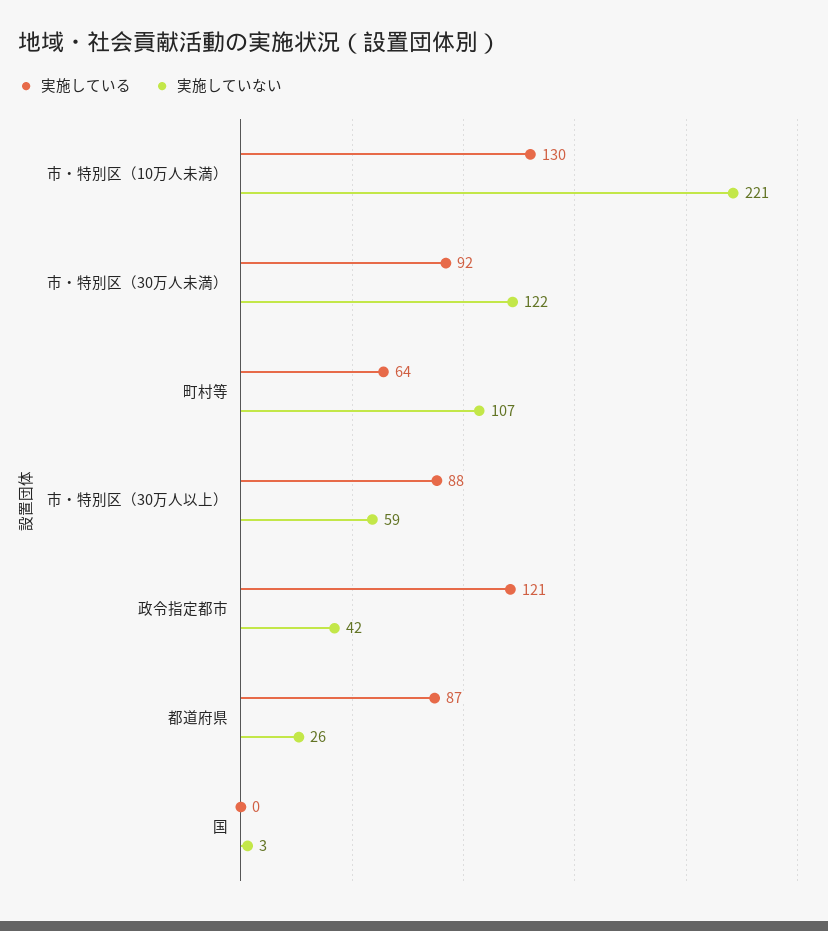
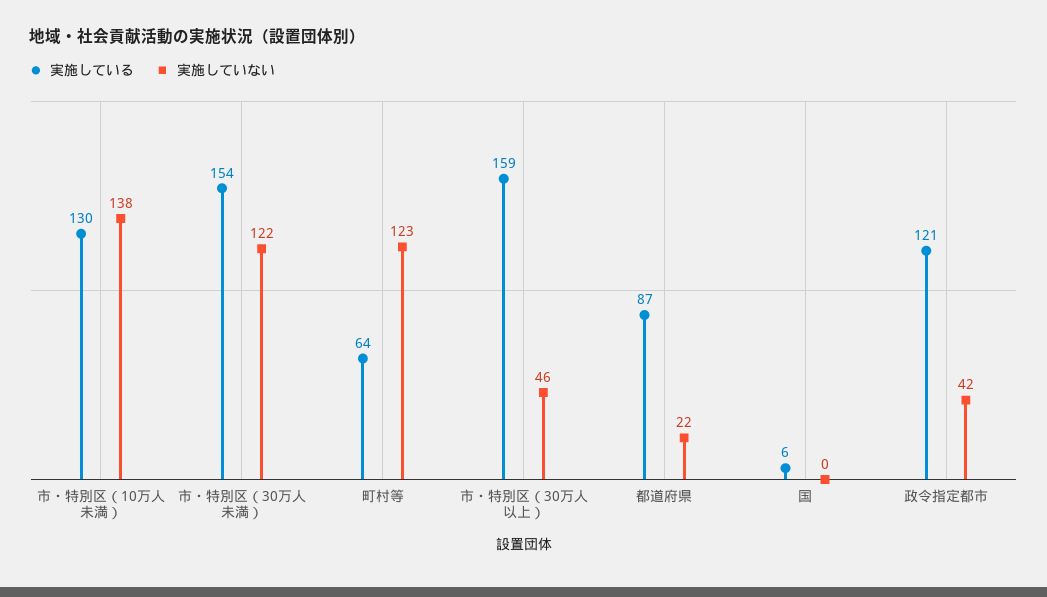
  {
    "実施している": {
      "市・特別区（10万人未満）": 130,
-     "市・特別区（30万人未満）": 92,
+     "市・特別区（30万人未満）": 154,
      "町村等": 64,
-     "市・特別区（30万人以上）": 88,
+     "市・特別区（30万人以上）": 159,
      "政令指定都市": 121,
      "都道府県": 87,
-     "国": 0
+     "国": 6
    },
    "実施していない": {
-     "市・特別区（10万人未満）": 221,
+     "市・特別区（10万人未満）": 138,
      "市・特別区（30万人未満）": 122,
-     "町村等": 107,
+     "町村等": 123,
-     "市・特別区（30万人以上）": 59,
+     "市・特別区（30万人以上）": 46,
      "政令指定都市": 42,
-     "都道府県": 26,
+     "都道府県": 22,
-     "国": 3
+     "国": 0
    }
  }

